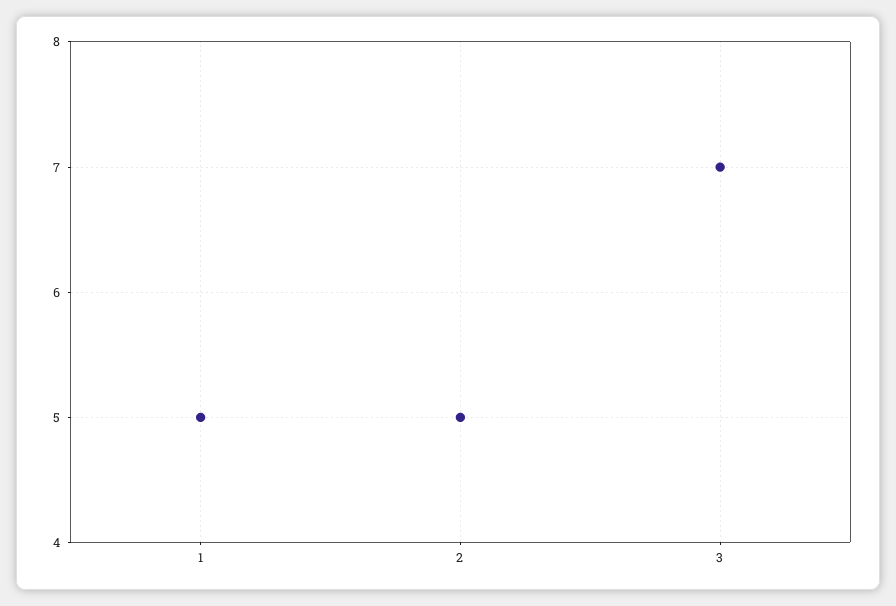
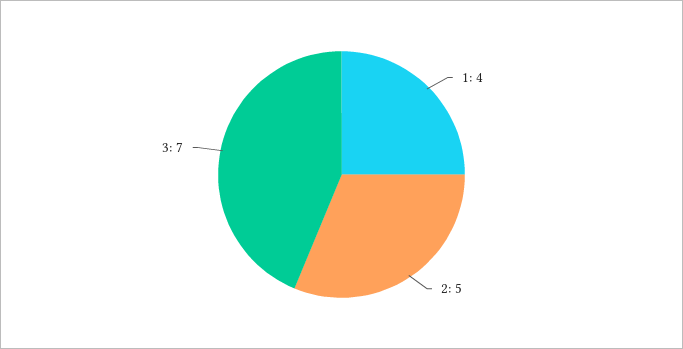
  {
-   "1": 5,
+   "1": 4,
    "2": 5,
    "3": 7
  }

